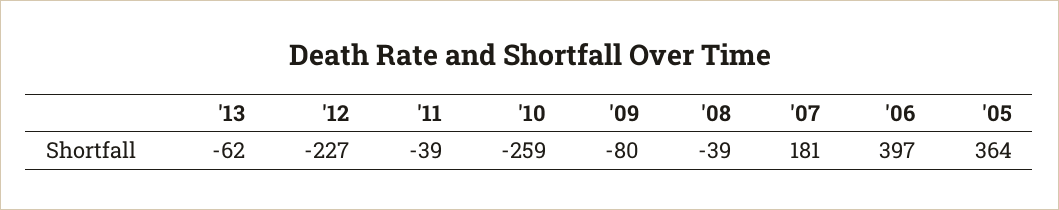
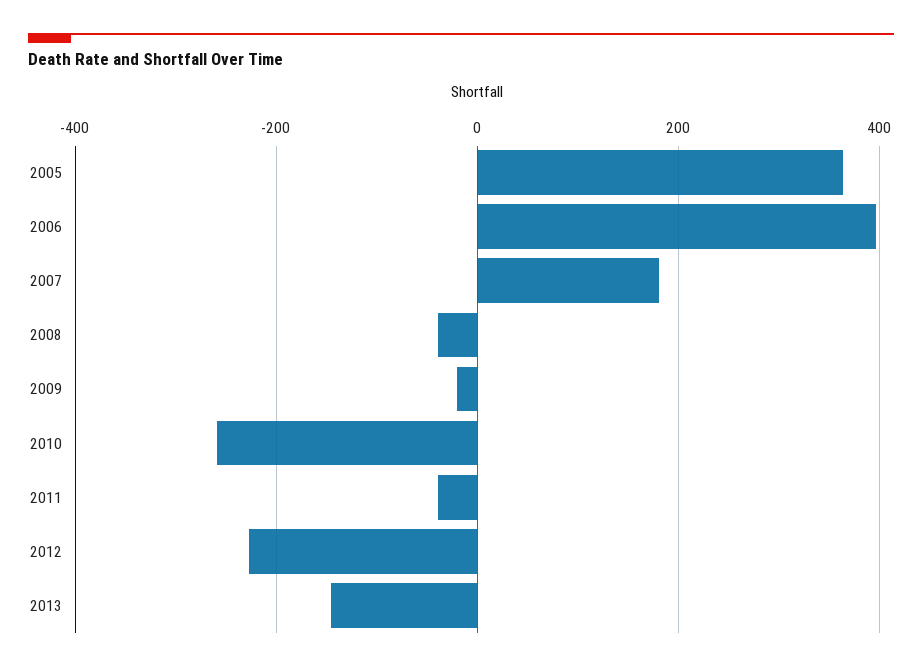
  {
-   "'13": -62,
+   "'13": -140,
    "'12": -227,
    "'11": -39,
    "'10": -259,
-   "'09": -80,
+   "'09": -20,
    "'08": -39,
    "'07": 181,
    "'06": 397,
    "'05": 364
  }

